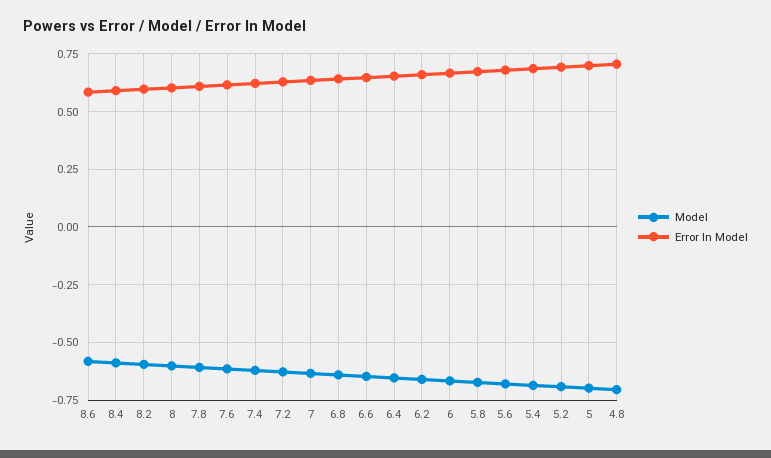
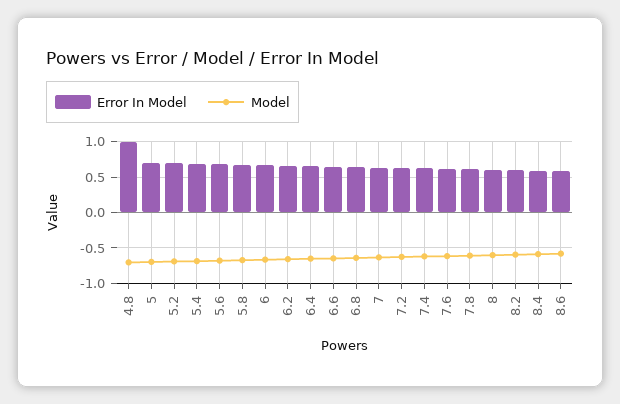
  {
    "Model": {
      "8.6": -0.6,
      "8.4": -0.6,
      "8.2": -0.6,
      "8": -0.6,
      "7.8": -0.6,
      "7.6": -0.6,
      "7.4": -0.6,
      "7.2": -0.65,
      "7": -0.65,
      "6.8": -0.65,
      "6.6": -0.65,
      "6.4": -0.65,
      "6.2": -0.65,
      "6": -0.65,
      "5.8": -0.65,
      "5.6": -0.7,
      "5.4": -0.7,
      "5.2": -0.7,
      "5": -0.7,
      "4.8": -0.7
    },
    "Error In Model": {
      "8.6": 0.6,
      "8.4": 0.6,
      "8.2": 0.6,
      "8": 0.6,
      "7.8": 0.6,
      "7.6": 0.6,
      "7.4": 0.6,
      "7.2": 0.65,
      "7": 0.65,
      "6.8": 0.65,
      "6.6": 0.65,
      "6.4": 0.65,
      "6.2": 0.65,
      "6": 0.65,
      "5.8": 0.65,
      "5.6": 0.7,
      "5.4": 0.7,
      "5.2": 0.7,
      "5": 0.7,
-     "4.8": 0.7
+     "4.8": 1
    }
  }

